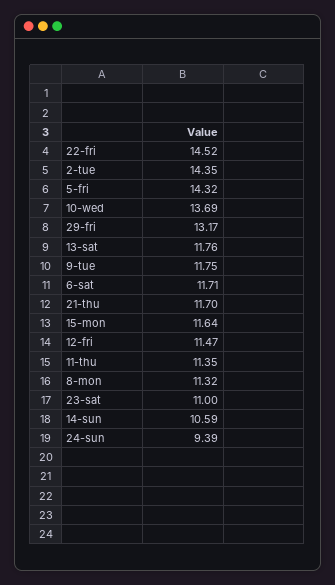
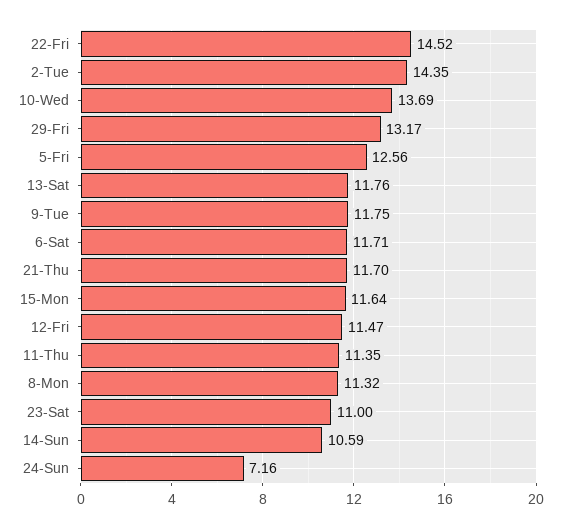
  {
    "22-fri": 14.52,
    "2-tue": 14.35,
-   "5-fri": 14.32,
+   "5-fri": 12.56,
    "10-wed": 13.69,
    "29-fri": 13.17,
    "13-sat": 11.76,
    "9-tue": 11.75,
    "6-sat": 11.71,
    "21-thu": 11.7,
    "15-mon": 11.64,
    "12-fri": 11.47,
    "11-thu": 11.35,
    "8-mon": 11.32,
    "23-sat": 11,
    "14-sun": 10.59,
-   "24-sun": 9.39
+   "24-sun": 7.16
  }

